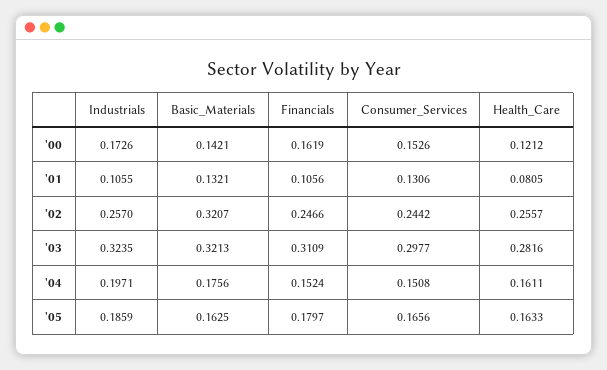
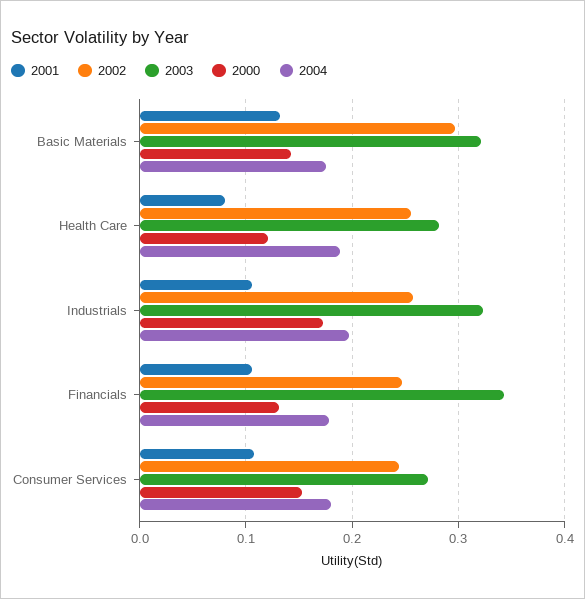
  {
    "'00": {
      "Industrials": 0.1726,
      "Basic_Materials": 0.1421,
-     "Financials": 0.1619,
+     "Financials": 0.13,
      "Consumer_Services": 0.1526,
      "Health_Care": 0.1212
    },
    "'01": {
      "Industrials": 0.1055,
      "Basic_Materials": 0.1321,
      "Financials": 0.1056,
-     "Consumer_Services": 0.1306,
+     "Consumer_Services": 0.11,
      "Health_Care": 0.0805
    },
    "'02": {
      "Industrials": 0.257,
-     "Basic_Materials": 0.3207,
+     "Basic_Materials": 0.3,
      "Financials": 0.2466,
      "Consumer_Services": 0.2442,
      "Health_Care": 0.2557
    },
    "'03": {
      "Industrials": 0.3235,
      "Basic_Materials": 0.3213,
-     "Financials": 0.3109,
+     "Financials": 0.34,
-     "Consumer_Services": 0.2977,
+     "Consumer_Services": 0.27,
      "Health_Care": 0.2816
    },
    "'04": {
      "Industrials": 0.1971,
      "Basic_Materials": 0.1756,
-     "Financials": 0.1524,
+     "Financials": 0.18,
-     "Consumer_Services": 0.1508,
+     "Consumer_Services": 0.18,
-     "Health_Care": 0.1611
+     "Health_Care": 0.19
-   },
+   }
-   "'05": {
-     "Industrials": 0.1859,
-     "Basic_Materials": 0.1625,
-     "Financials": 0.1797,
-     "Consumer_Services": 0.1656,
-     "Health_Care": 0.1633
-   }
  }

